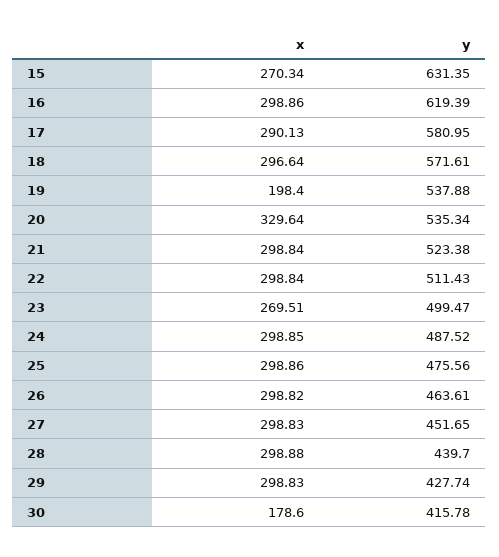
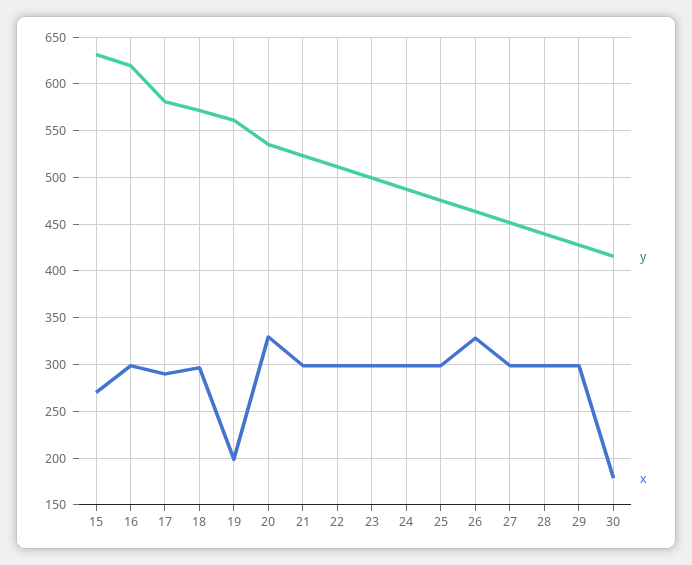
  {
    "x": {
      "15": 270.34,
      "16": 298.86,
      "17": 290.13,
      "18": 296.64,
      "19": 198.4,
      "20": 329.64,
      "21": 298.84,
      "22": 298.84,
-     "23": 269.51,
+     "23": 300,
      "24": 298.85,
      "25": 298.86,
-     "26": 298.82,
+     "26": 330,
      "27": 298.83,
      "28": 298.88,
      "29": 298.83,
      "30": 178.6
    },
    "y": {
      "15": 631.35,
      "16": 619.39,
      "17": 580.95,
      "18": 571.61,
-     "19": 537.88,
+     "19": 560,
      "20": 535.34,
      "21": 523.38,
      "22": 511.43,
      "23": 499.47,
      "24": 487.52,
      "25": 475.56,
      "26": 463.61,
      "27": 451.65,
      "28": 439.7,
      "29": 427.74,
      "30": 415.78
    }
  }

